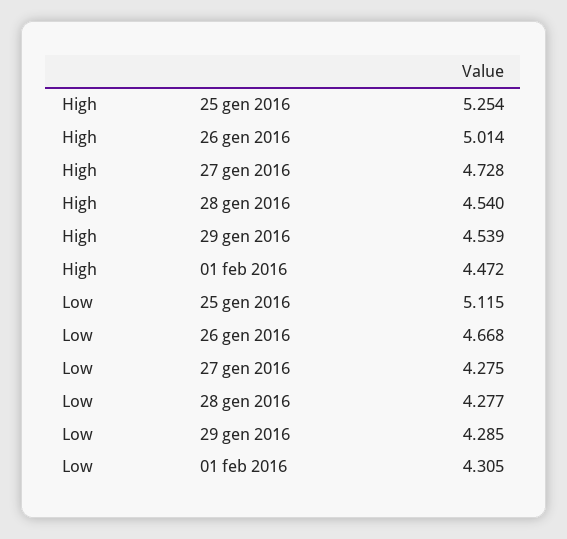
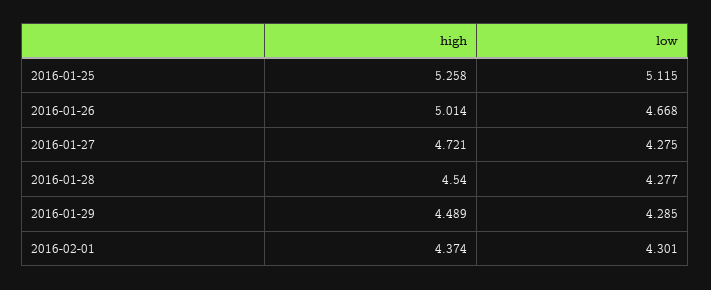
  {
    "High": {
-     "25 gen 2016": 5.254,
+     "25 gen 2016": 5.258,
      "26 gen 2016": 5.014,
-     "27 gen 2016": 4.728,
+     "27 gen 2016": 4.721,
      "28 gen 2016": 4.54,
-     "29 gen 2016": 4.539,
+     "29 gen 2016": 4.489,
-     "01 feb 2016": 4.472
+     "01 feb 2016": 4.374
    },
    "Low": {
      "25 gen 2016": 5.115,
      "26 gen 2016": 4.668,
      "27 gen 2016": 4.275,
      "28 gen 2016": 4.277,
      "29 gen 2016": 4.285,
-     "01 feb 2016": 4.305
+     "01 feb 2016": 4.301
    }
  }

